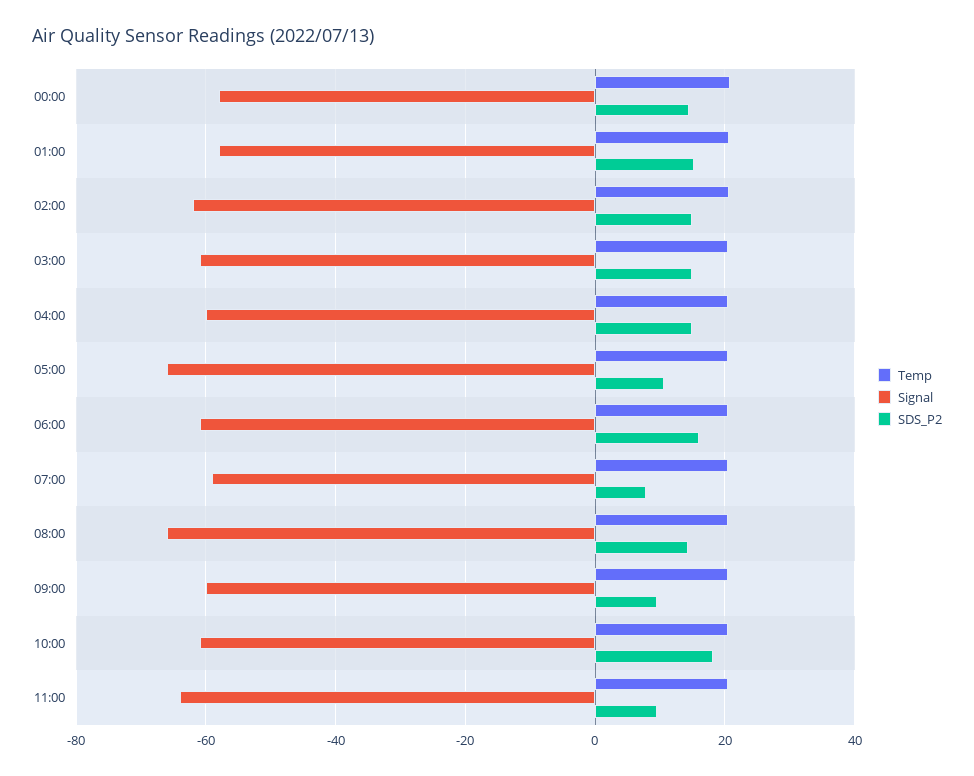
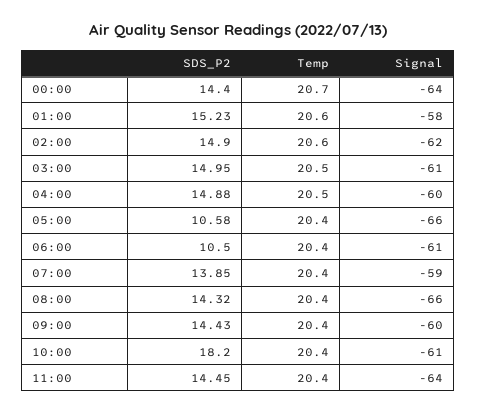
  {
    "Temp": {
      "00:00": 20.7,
      "01:00": 20.6,
      "02:00": 20.6,
      "03:00": 20.5,
      "04:00": 20.5,
      "05:00": 20.4,
      "06:00": 20.4,
      "07:00": 20.4,
      "08:00": 20.4,
      "09:00": 20.4,
      "10:00": 20.4,
      "11:00": 20.4
    },
    "Signal": {
-     "00:00": -58,
+     "00:00": -64,
      "01:00": -58,
      "02:00": -62,
      "03:00": -61,
      "04:00": -60,
      "05:00": -66,
      "06:00": -61,
      "07:00": -59,
      "08:00": -66,
      "09:00": -60,
      "10:00": -61,
      "11:00": -64
    },
    "SDS_P2": {
      "00:00": 14.4,
      "01:00": 15.23,
      "02:00": 14.9,
      "03:00": 14.95,
      "04:00": 14.88,
      "05:00": 10.58,
-     "06:00": 16,
+     "06:00": 10.5,
-     "07:00": 8,
+     "07:00": 13.85,
      "08:00": 14.32,
-     "09:00": 10,
+     "09:00": 14.43,
      "10:00": 18.2,
-     "11:00": 10
+     "11:00": 14.45
    }
  }

